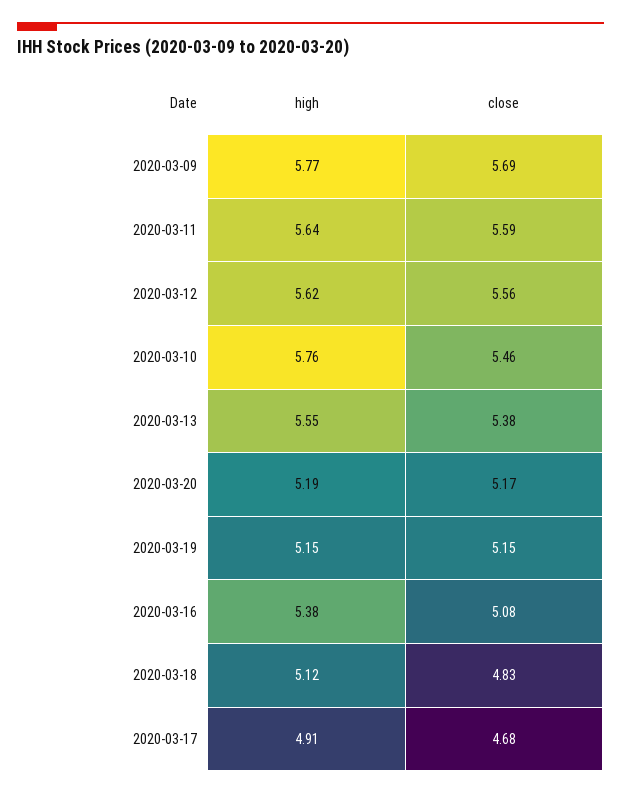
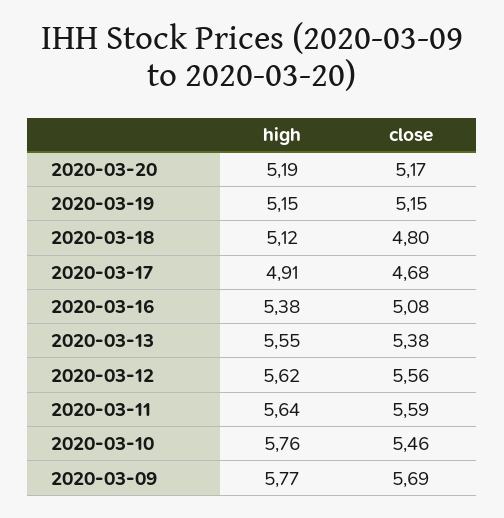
  {
    "high": {
      "2020-03-09": 5.77,
      "2020-03-11": 5.64,
      "2020-03-12": 5.62,
      "2020-03-10": 5.76,
      "2020-03-13": 5.55,
      "2020-03-20": 5.19,
      "2020-03-19": 5.15,
      "2020-03-16": 5.38,
      "2020-03-18": 5.12,
      "2020-03-17": 4.91
    },
    "close": {
      "2020-03-09": 5.69,
      "2020-03-11": 5.59,
      "2020-03-12": 5.56,
      "2020-03-10": 5.46,
      "2020-03-13": 5.38,
      "2020-03-20": 5.17,
      "2020-03-19": 5.15,
      "2020-03-16": 5.08,
-     "2020-03-18": 4.83,
+     "2020-03-18": 4.8,
      "2020-03-17": 4.68
    }
  }

